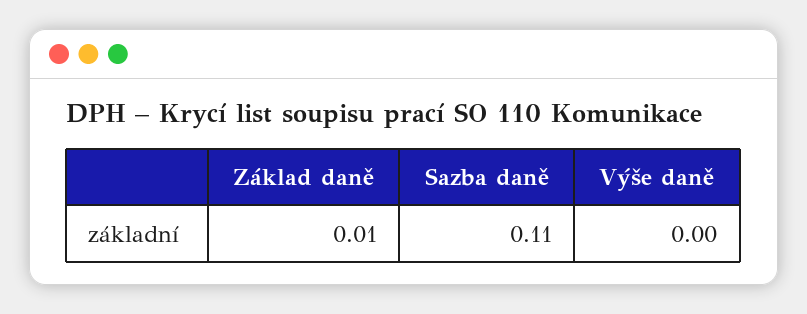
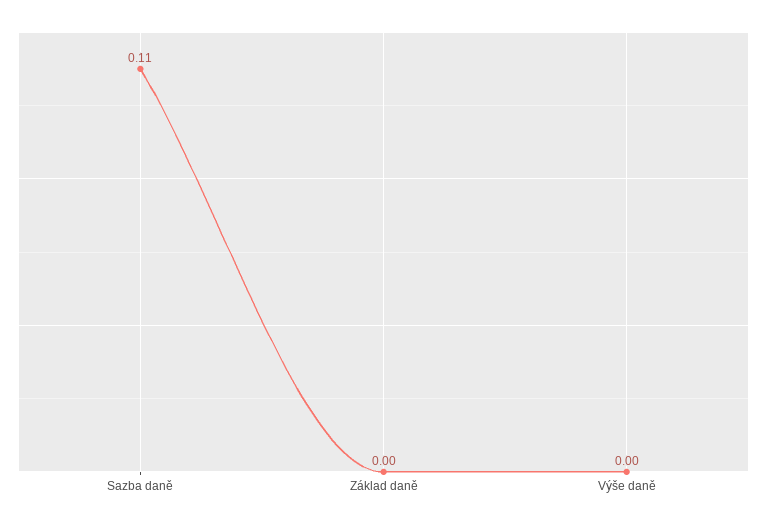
  {
-   "Základ daně": 0.01,
+   "Základ daně": 0,
    "Sazba daně": 0.11,
    "Výše daně": 0
  }

